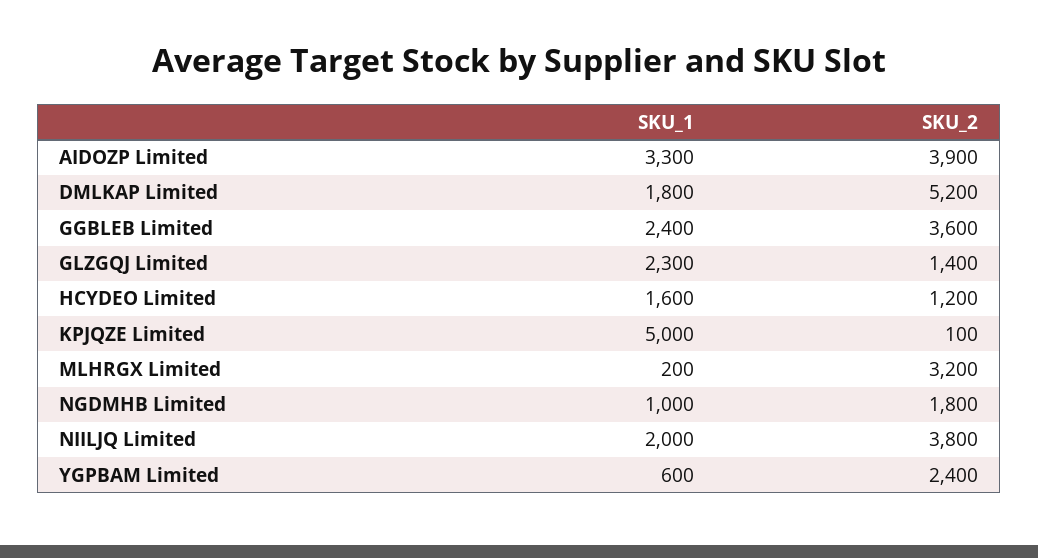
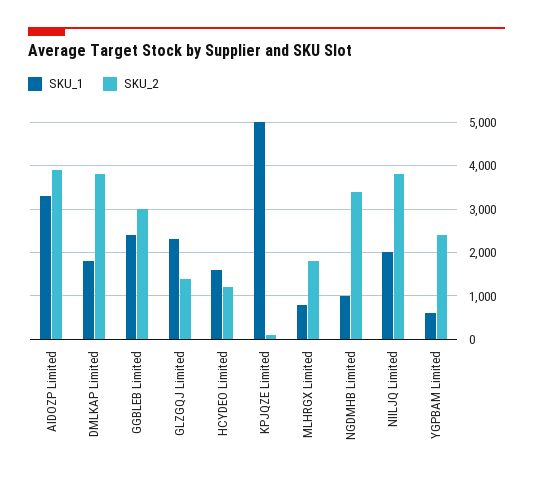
  {
    "SKU_1": {
      "AIDOZP Limited": 3300,
      "DMLKAP Limited": 1800,
      "GGBLEB Limited": 2400,
      "GLZGQJ Limited": 2300,
      "HCYDEO Limited": 1600,
      "KPJQZE Limited": 5000,
-     "MLHRGX Limited": 200,
+     "MLHRGX Limited": 800,
      "NGDMHB Limited": 1000,
      "NIILJQ Limited": 2000,
      "YGPBAM Limited": 600
    },
    "SKU_2": {
      "AIDOZP Limited": 3900,
-     "DMLKAP Limited": 5200,
+     "DMLKAP Limited": 3800,
-     "GGBLEB Limited": 3600,
+     "GGBLEB Limited": 3000,
      "GLZGQJ Limited": 1400,
      "HCYDEO Limited": 1200,
      "KPJQZE Limited": 100,
-     "MLHRGX Limited": 3200,
+     "MLHRGX Limited": 1800,
-     "NGDMHB Limited": 1800,
+     "NGDMHB Limited": 3400,
      "NIILJQ Limited": 3800,
      "YGPBAM Limited": 2400
    }
  }

